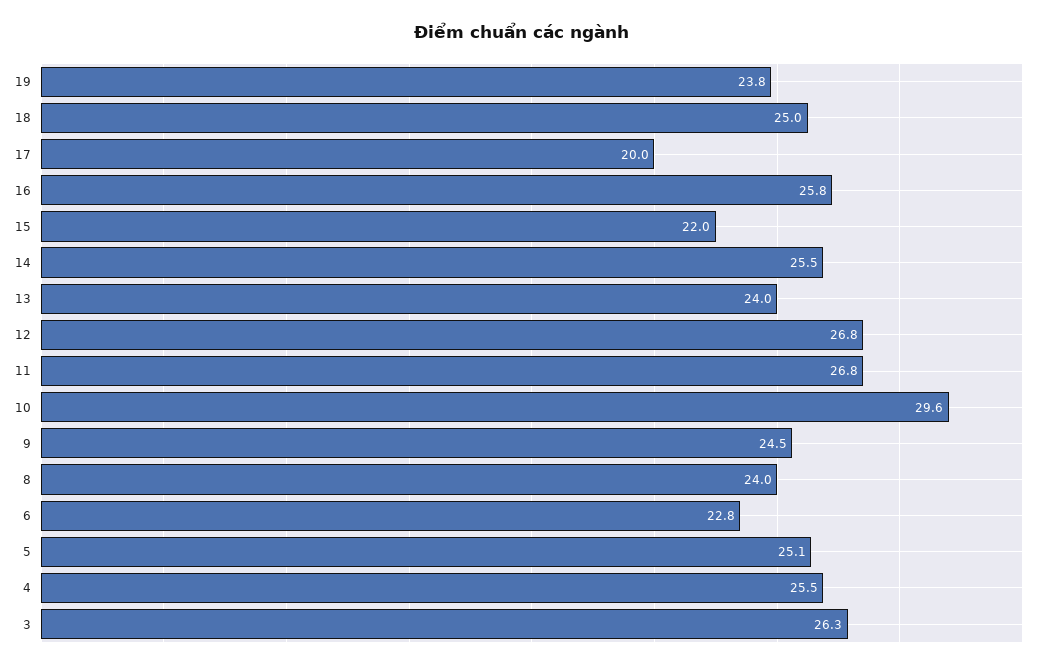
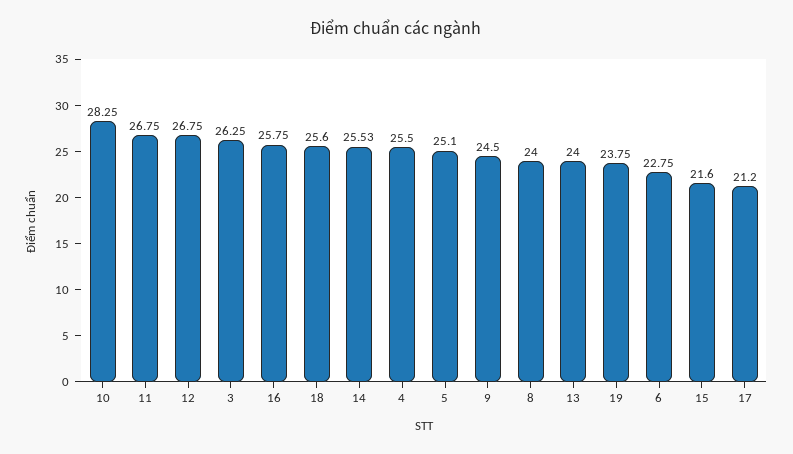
  {
    "19": 23.75,
-   "18": 25,
+   "18": 25.6,
-   "17": 20,
+   "17": 21.2,
    "16": 25.75,
-   "15": 22,
+   "15": 21.6,
    "14": 25.53,
    "13": 24,
    "12": 26.75,
    "11": 26.75,
-   "10": 29.6,
+   "10": 28.25,
    "9": 24.5,
    "8": 24,
    "6": 22.75,
    "5": 25.1,
    "4": 25.5,
    "3": 26.25
  }

